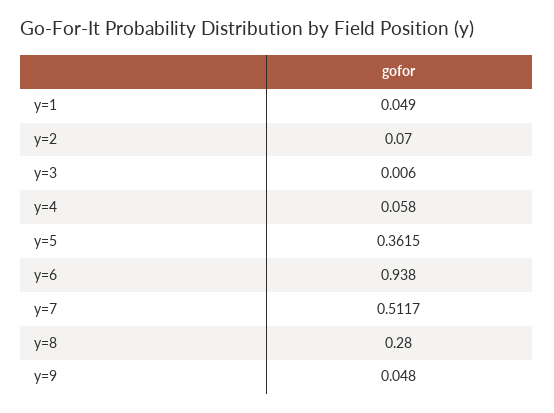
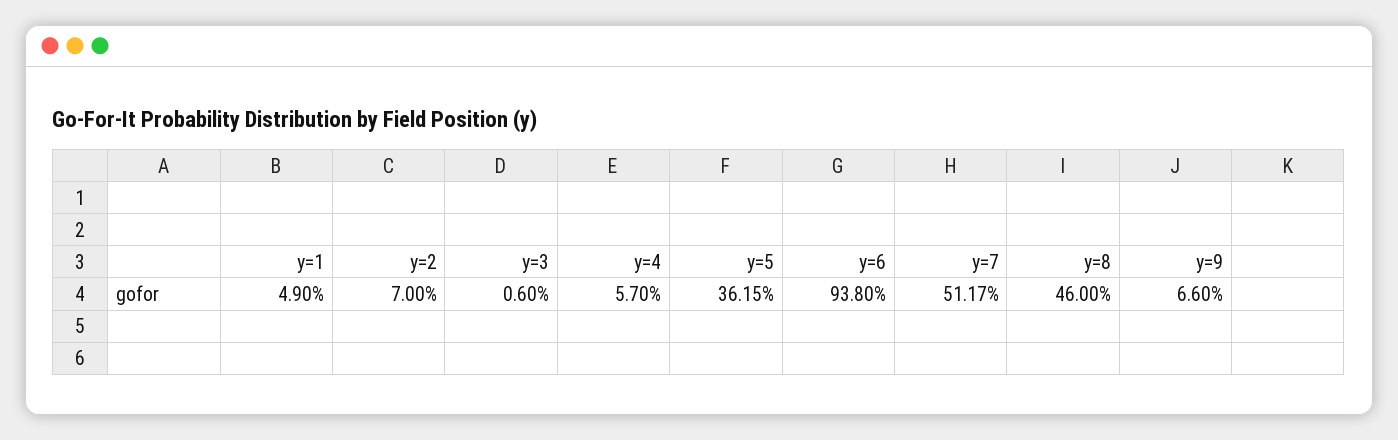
  {
    "y=1": 0.049,
    "y=2": 0.07,
    "y=3": 0.006,
-   "y=4": 0.058,
+   "y=4": 0.057,
    "y=5": 0.3615,
    "y=6": 0.938,
    "y=7": 0.5117,
-   "y=8": 0.28,
+   "y=8": 0.46,
-   "y=9": 0.048
+   "y=9": 0.066
  }

